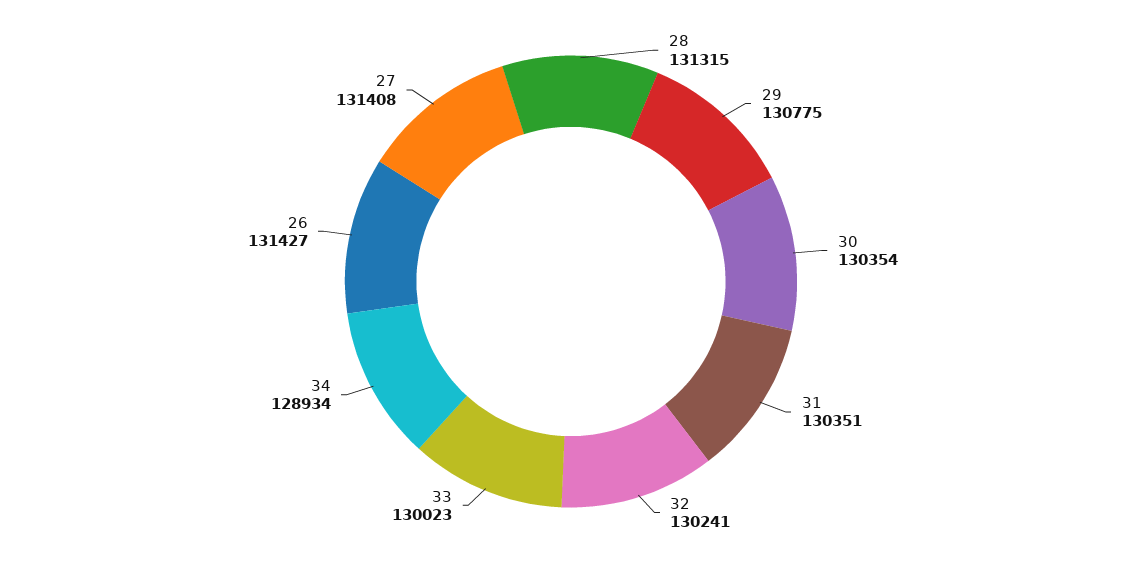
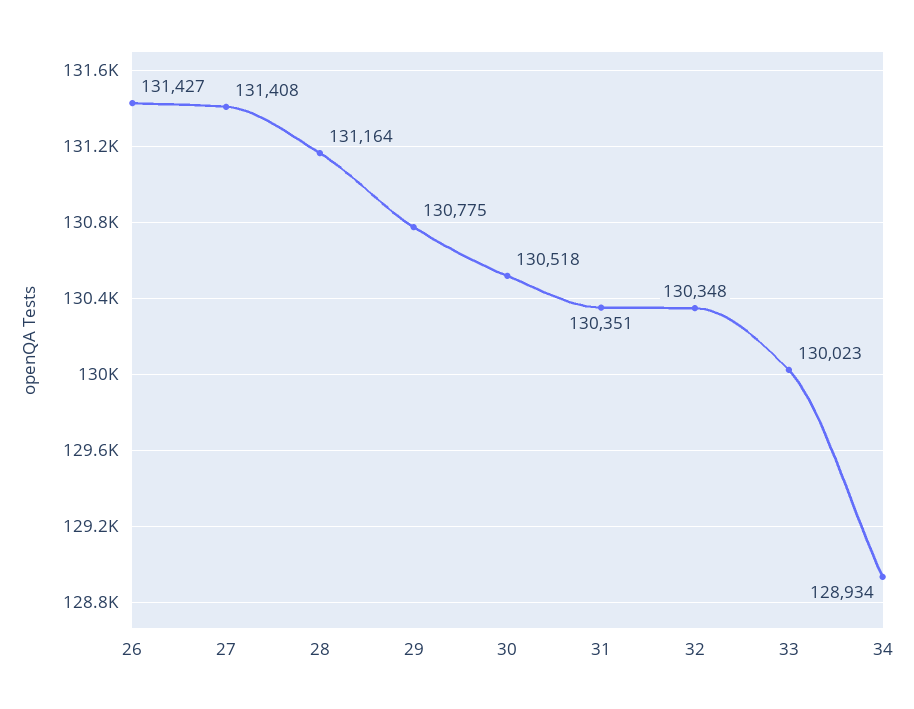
  {
-   "28": 131315,
+   "28": 131164,
    "29": 130775,
-   "30": 130354,
+   "30": 130518,
    "31": 130351,
-   "32": 130241,
+   "32": 130348,
    "33": 130023,
    "34": 128934,
    "26": 131427,
    "27": 131408
  }

